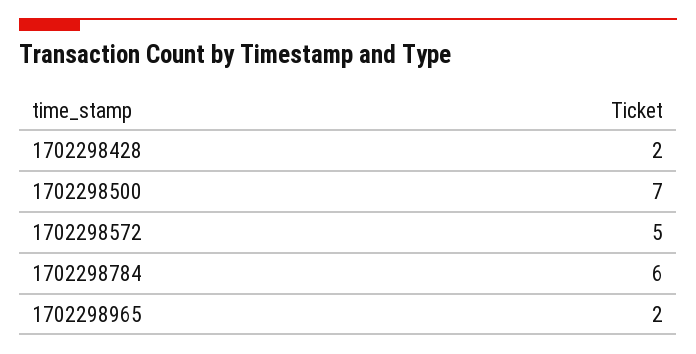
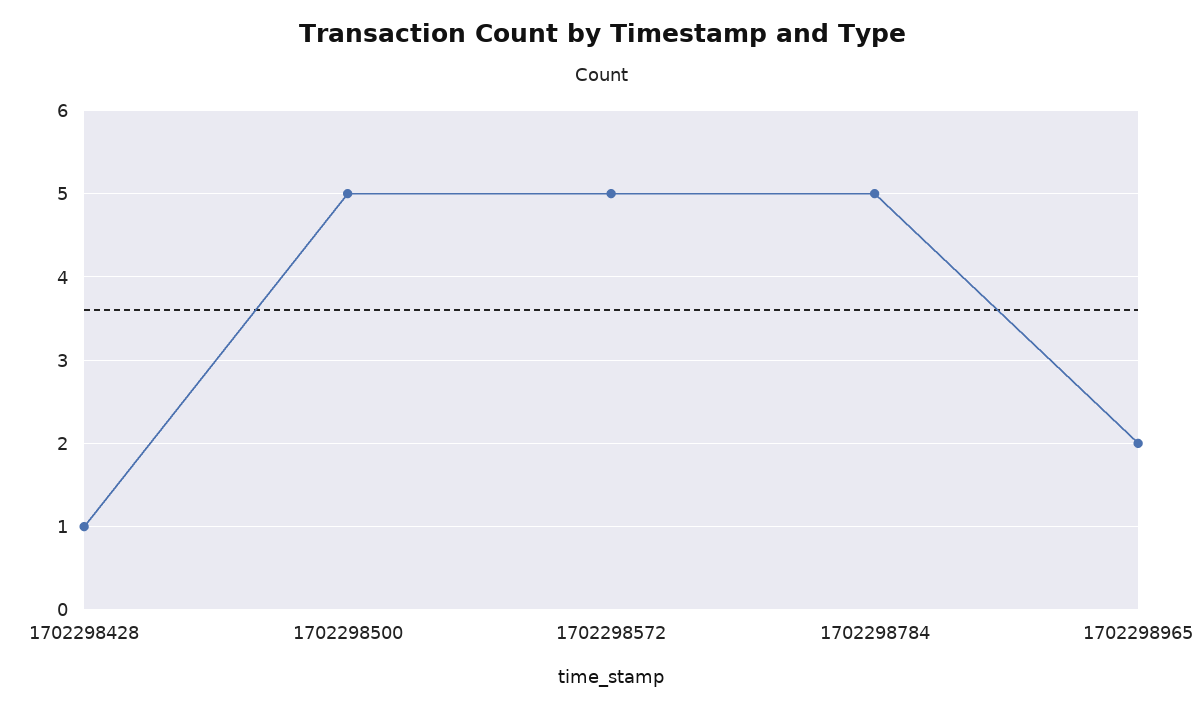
  {
-   "1702298428": 2,
+   "1702298428": 1,
-   "1702298500": 7,
+   "1702298500": 5,
    "1702298572": 5,
-   "1702298784": 6,
+   "1702298784": 5,
    "1702298965": 2
  }

